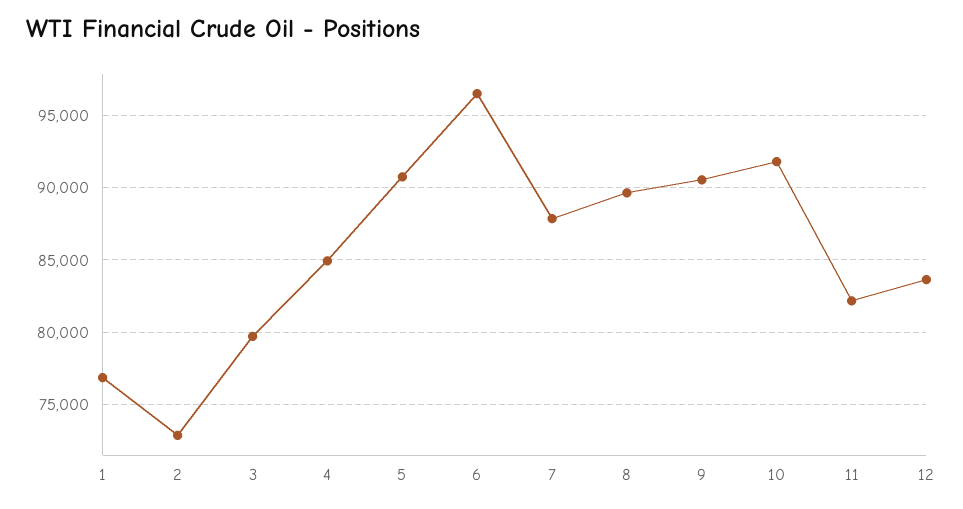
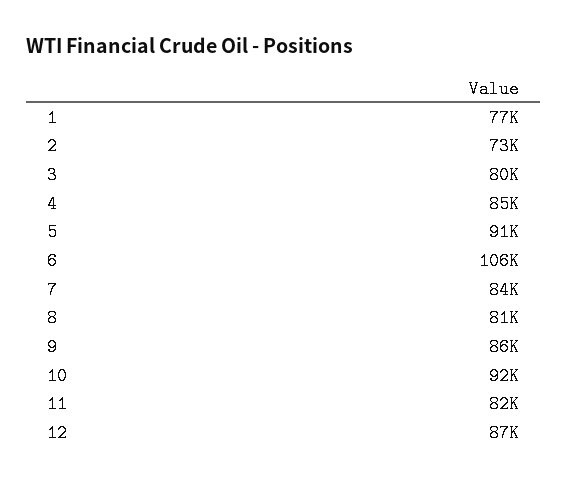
  {
    "1": 77000,
    "2": 73000,
    "3": 80000,
    "4": 85000,
    "5": 91000,
-   "6": 96500,
+   "6": 106000,
-   "7": 88000,
+   "7": 84000,
-   "8": 89500,
+   "8": 81000,
-   "9": 90500,
+   "9": 86000,
    "10": 92000,
    "11": 82000,
-   "12": 83500
+   "12": 87000
  }

